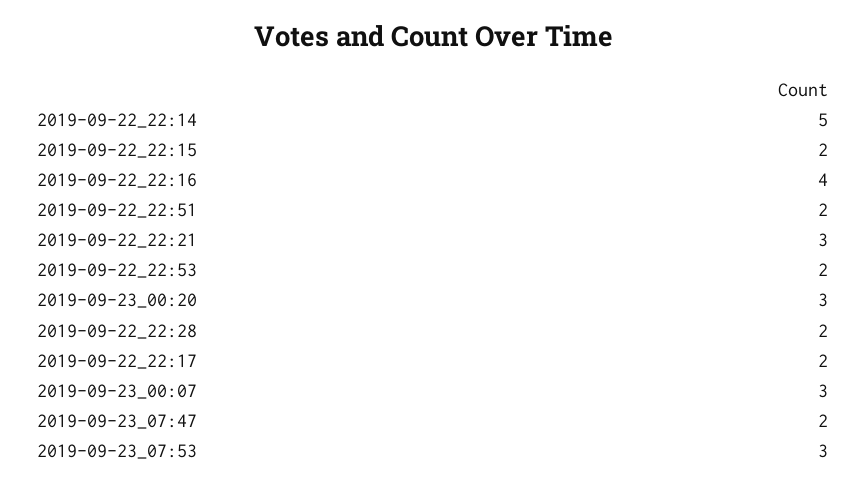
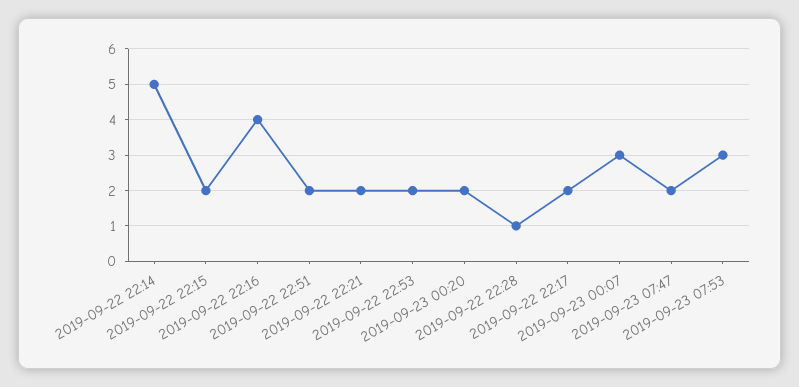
  {
    "2019-09-22_22:14": 5,
    "2019-09-22_22:15": 2,
    "2019-09-22_22:16": 4,
    "2019-09-22_22:51": 2,
-   "2019-09-22_22:21": 3,
+   "2019-09-22_22:21": 2,
    "2019-09-22_22:53": 2,
-   "2019-09-23_00:20": 3,
+   "2019-09-23_00:20": 2,
-   "2019-09-22_22:28": 2,
+   "2019-09-22_22:28": 1,
    "2019-09-22_22:17": 2,
    "2019-09-23_00:07": 3,
    "2019-09-23_07:47": 2,
    "2019-09-23_07:53": 3
  }

